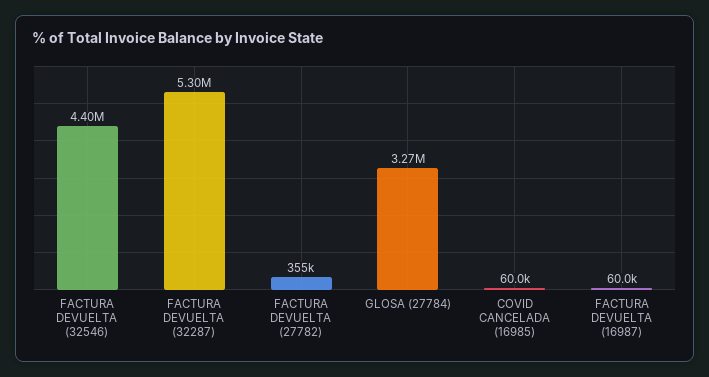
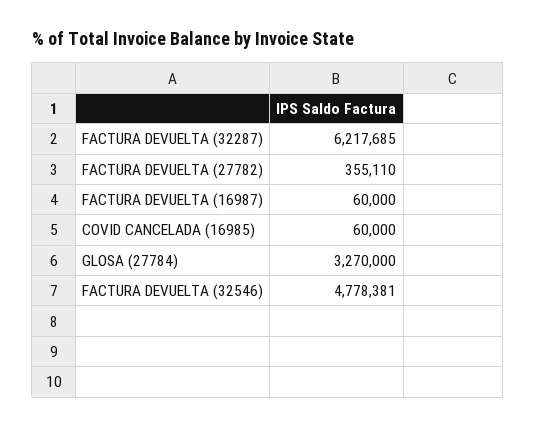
  {
-   "FACTURA DEVUELTA (32546)": 4400000,
+   "FACTURA DEVUELTA (32546)": 4778381,
-   "FACTURA DEVUELTA (32287)": 5300000,
+   "FACTURA DEVUELTA (32287)": 6217685,
    "FACTURA DEVUELTA (27782)": 355110,
    "GLOSA (27784)": 3270000,
    "COVID CANCELADA (16985)": 60000,
    "FACTURA DEVUELTA (16987)": 60000
  }

